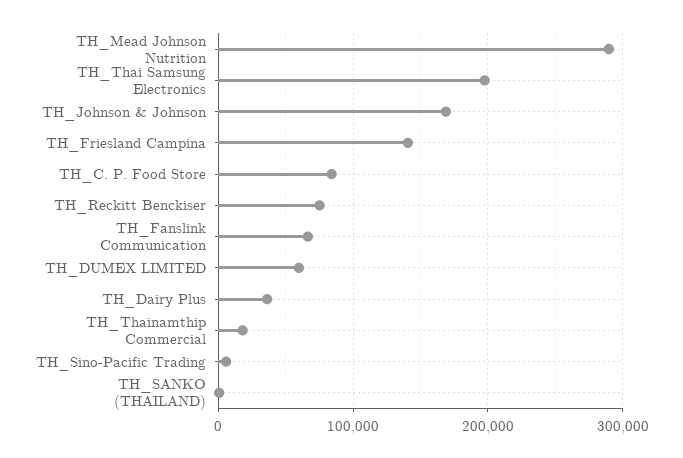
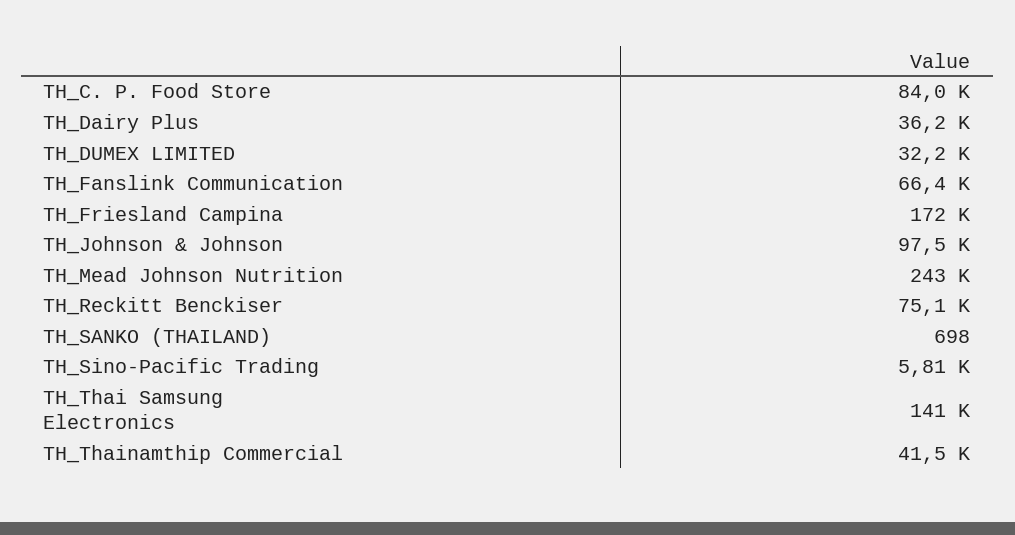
  {
-   "TH_Mead Johnson Nutrition": 290000,
+   "TH_Mead Johnson Nutrition": 243000,
-   "TH_Thai Samsung Electronics": 200000,
+   "TH_Thai Samsung Electronics": 141000,
-   "TH_Johnson & Johnson": 170000,
+   "TH_Johnson & Johnson": 97500,
-   "TH_Friesland Campina": 140000,
+   "TH_Friesland Campina": 172000,
    "TH_C. P. Food Store": 84000,
    "TH_Reckitt Benckiser": 75100,
    "TH_Fanslink Communication": 66400,
-   "TH_DUMEX LIMITED": 60000,
+   "TH_DUMEX LIMITED": 32200,
    "TH_Dairy Plus": 36200,
-   "TH_Thainamthip Commercial": 20000,
+   "TH_Thainamthip Commercial": 41500,
    "TH_Sino-Pacific Trading": 5810,
    "TH_SANKO (THAILAND)": 698
  }

